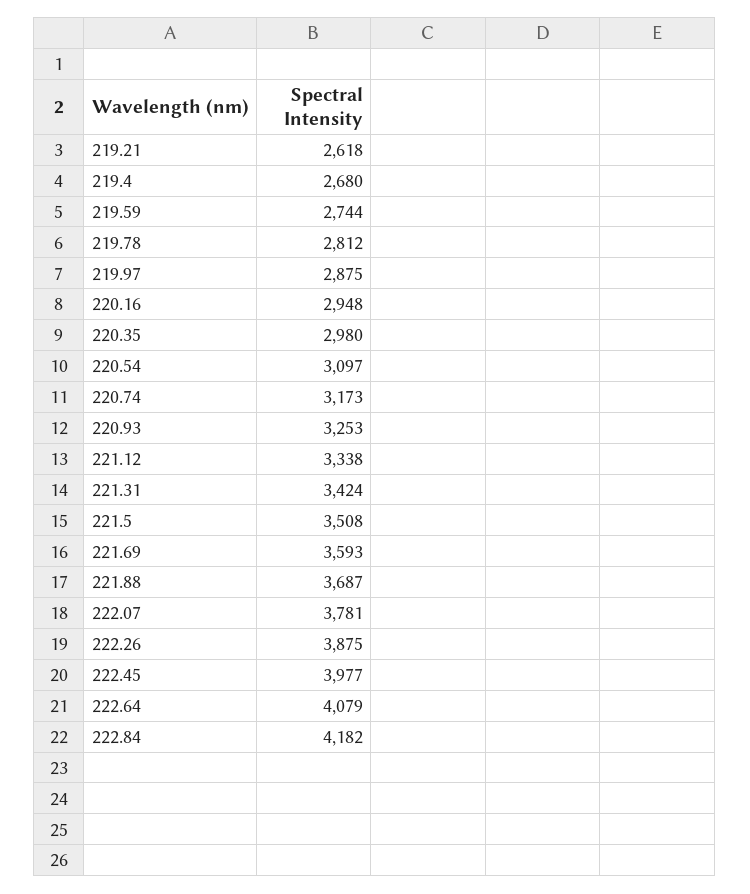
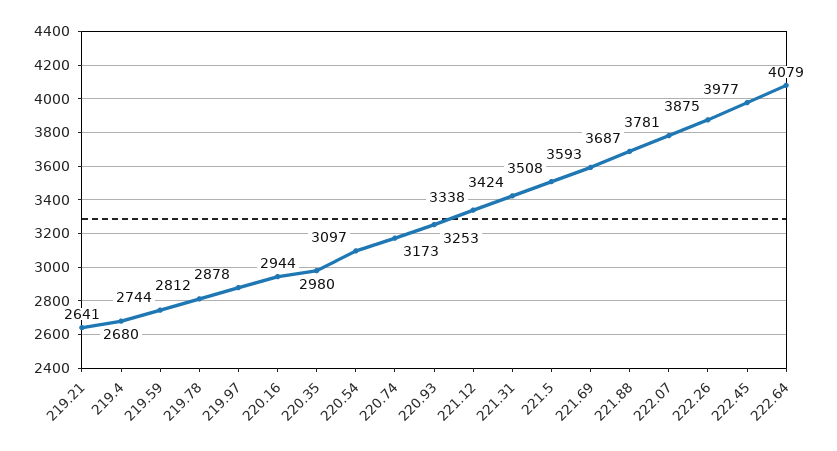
  {
-   "219.21": 2618,
+   "219.21": 2641,
    "219.4": 2680,
    "219.59": 2744,
    "219.78": 2812,
-   "219.97": 2875,
+   "219.97": 2878,
-   "220.16": 2948,
+   "220.16": 2944,
    "220.35": 2980,
    "220.54": 3097,
    "220.74": 3173,
    "220.93": 3253,
    "221.12": 3338,
    "221.31": 3424,
    "221.5": 3508,
    "221.69": 3593,
    "221.88": 3687,
    "222.07": 3781,
    "222.26": 3875,
    "222.45": 3977,
-   "222.64": 4079,
+   "222.64": 4079
-   "222.84": 4182
  }

